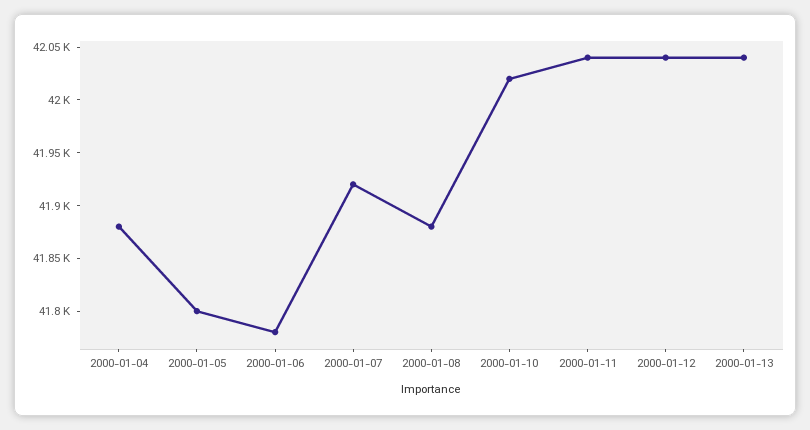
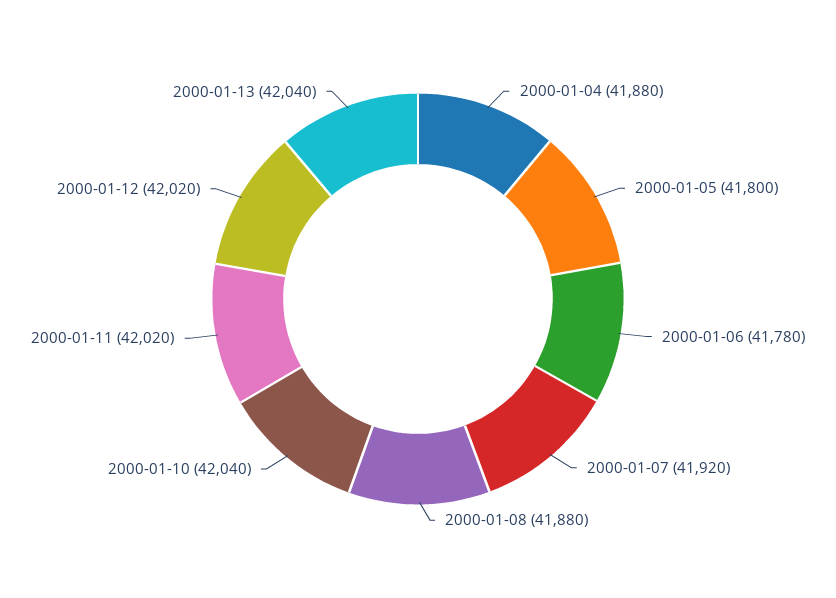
  {
    "2000-01-04": 41880,
    "2000-01-05": 41800,
    "2000-01-06": 41780,
    "2000-01-07": 41920,
    "2000-01-08": 41880,
-   "2000-01-10": 42020,
+   "2000-01-10": 42040,
-   "2000-01-11": 42040,
+   "2000-01-11": 42020,
-   "2000-01-12": 42040,
+   "2000-01-12": 42020,
    "2000-01-13": 42040
  }

